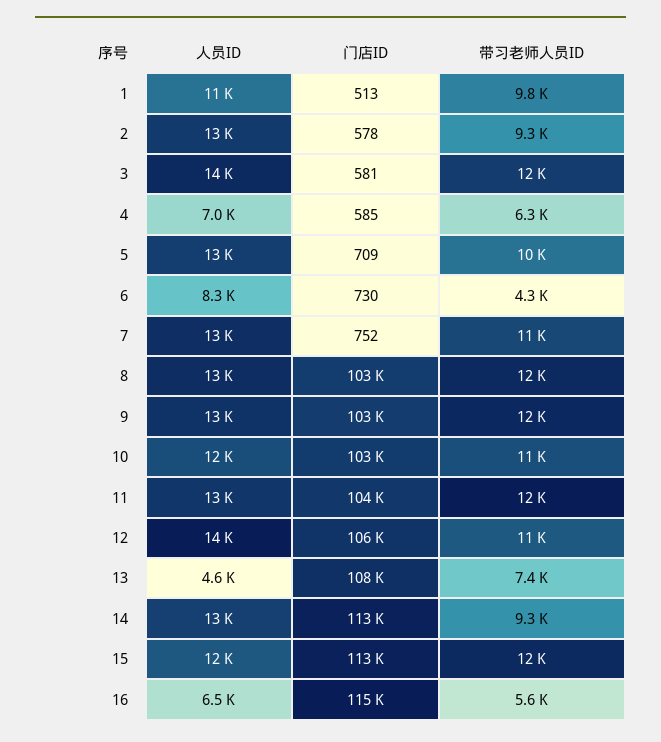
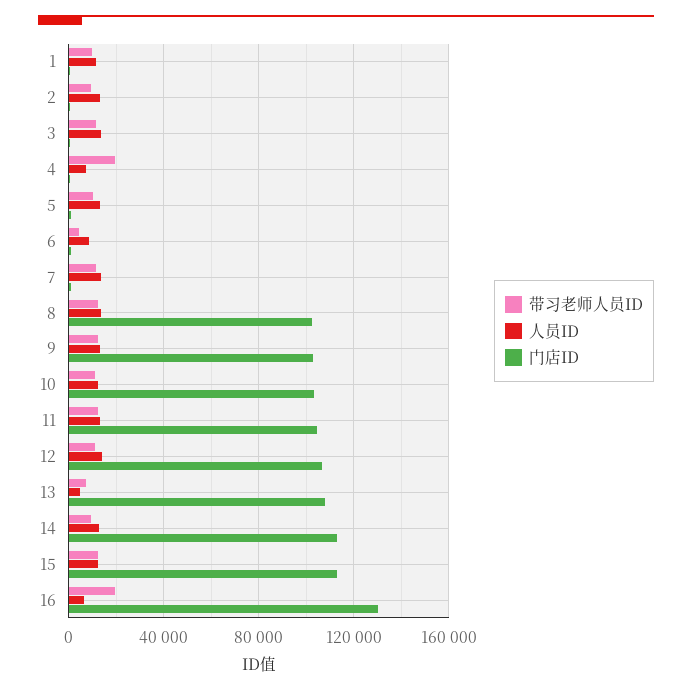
  {
    "人员ID": {
      "1": 11000,
      "2": 13000,
      "3": 14000,
      "4": 7000,
      "5": 13000,
      "6": 8300,
      "7": 13000,
      "8": 13000,
      "9": 13000,
      "10": 12000,
      "11": 13000,
      "12": 14000,
      "13": 4600,
      "14": 13000,
      "15": 12000,
      "16": 6500
    },
    "门店ID": {
      "1": 513,
      "2": 578,
      "3": 581,
      "4": 585,
      "5": 709,
      "6": 730,
      "7": 752,
      "8": 103000,
      "9": 103000,
      "10": 103000,
      "11": 104000,
      "12": 106000,
      "13": 108000,
      "14": 113000,
      "15": 113000,
-     "16": 115000
+     "16": 130000
    },
    "带习老师人员ID": {
      "1": 9800,
      "2": 9300,
      "3": 12000,
-     "4": 6300,
+     "4": 20000,
      "5": 10000,
      "6": 4300,
      "7": 11000,
      "8": 12000,
      "9": 12000,
      "10": 11000,
      "11": 12000,
      "12": 11000,
      "13": 7400,
      "14": 9300,
      "15": 12000,
-     "16": 5600
+     "16": 20000
    }
  }

